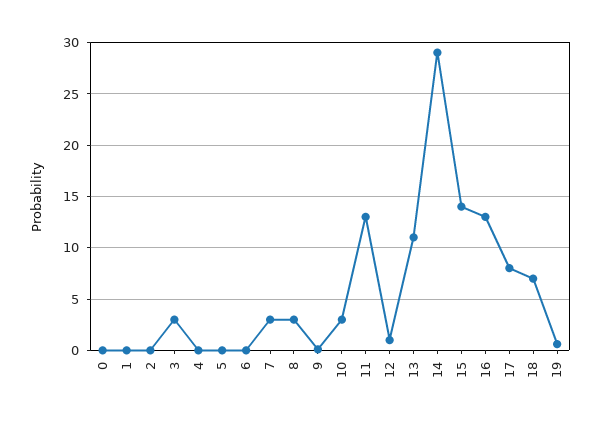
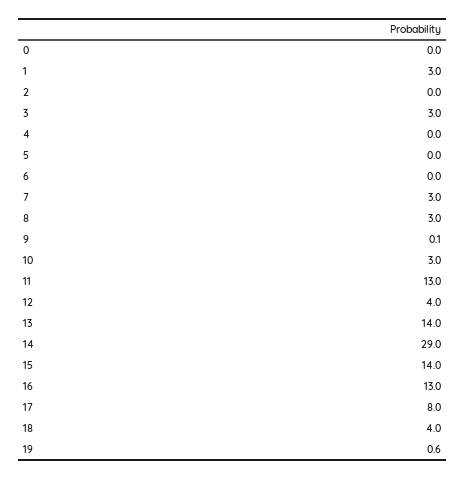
  {
    "0": 0,
-   "1": 0,
+   "1": 3,
    "2": 0,
    "3": 3,
    "4": 0,
    "5": 0,
    "6": 0,
    "7": 3,
    "8": 3,
    "9": 0.1,
    "10": 3,
    "11": 13,
-   "12": 1,
+   "12": 4,
-   "13": 11,
+   "13": 14,
    "14": 29,
    "15": 14,
    "16": 13,
    "17": 8,
-   "18": 7,
+   "18": 4,
    "19": 0.6
  }

